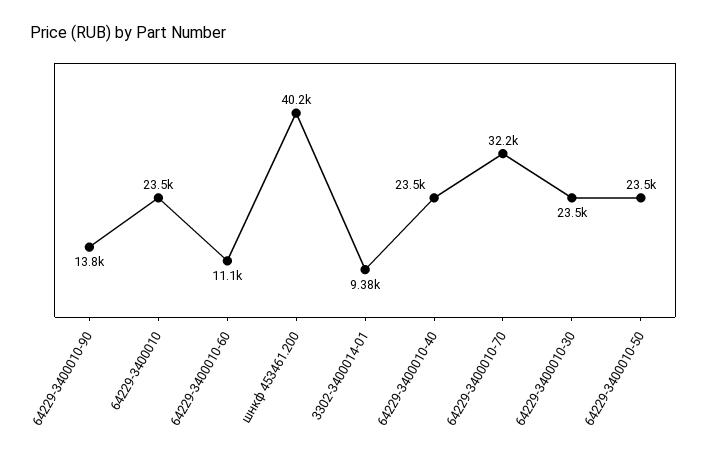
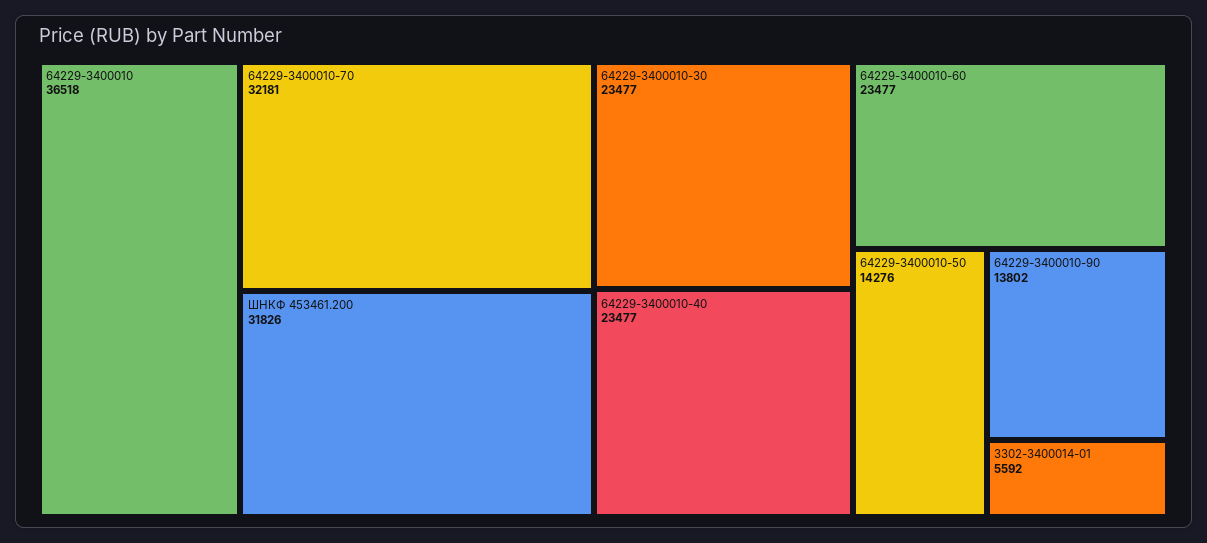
  {
    "64229-3400010-90": 13802,
-   "64229-3400010": 23500,
+   "64229-3400010": 36518,
-   "64229-3400010-60": 11100,
+   "64229-3400010-60": 23477,
-   "шнкф 453461.200": 40200,
+   "шнкф 453461.200": 31826,
-   "3302-3400014-01": 9380,
+   "3302-3400014-01": 5592,
    "64229-3400010-40": 23477,
    "64229-3400010-70": 32181,
    "64229-3400010-30": 23477,
-   "64229-3400010-50": 23500
+   "64229-3400010-50": 14276
  }

